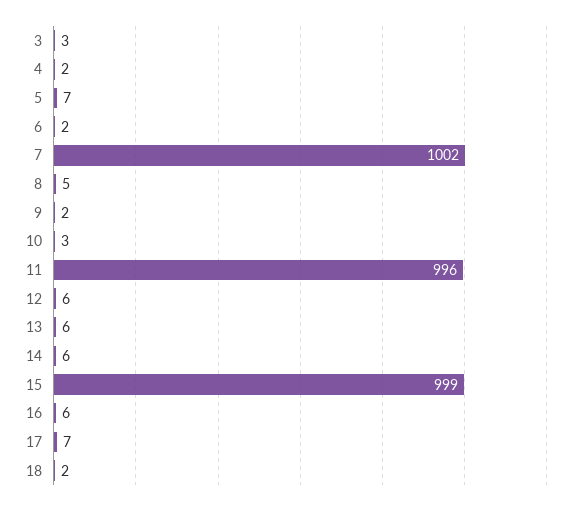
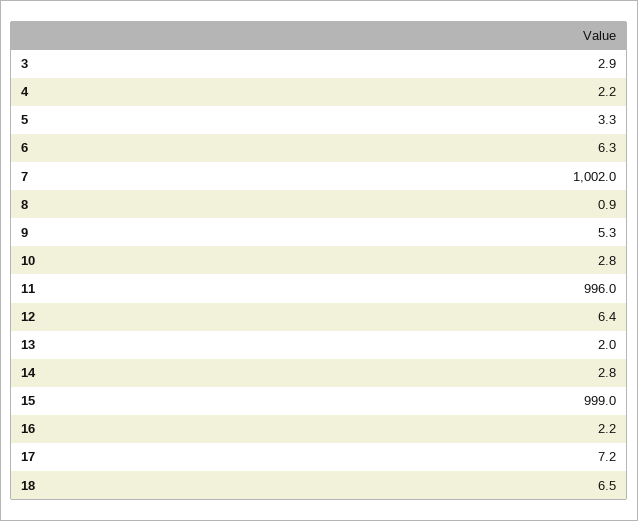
  {
    "3": 2.9,
    "4": 2.2,
-   "5": 7,
+   "5": 3.3,
-   "6": 2,
+   "6": 6.3,
    "7": 1002,
-   "8": 5,
+   "8": 0.9,
-   "9": 2,
+   "9": 5.3,
    "10": 2.8,
    "11": 996,
    "12": 6.4,
-   "13": 6,
+   "13": 2,
-   "14": 6,
+   "14": 2.8,
    "15": 999,
-   "16": 6,
+   "16": 2.2,
    "17": 7.2,
-   "18": 2
+   "18": 6.5
  }

